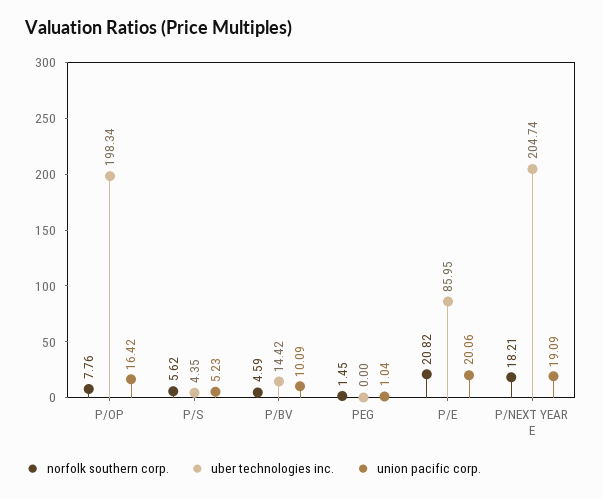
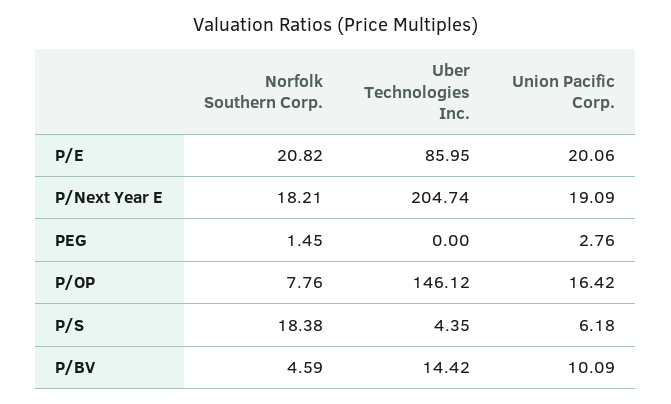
  {
    "norfolk southern corp.": {
      "P/OP": 7.76,
-     "P/S": 5.62,
+     "P/S": 18.38,
      "P/BV": 4.59,
      "PEG": 1.45,
      "P/E": 20.82,
      "P/NEXT YEAR E": 18.21
    },
    "uber technologies inc.": {
-     "P/OP": 198.34,
+     "P/OP": 146.12,
      "P/S": 4.35,
      "P/BV": 14.42,
      "PEG": 0,
      "P/E": 85.95,
      "P/NEXT YEAR E": 204.74
    },
    "union pacific corp.": {
      "P/OP": 16.42,
-     "P/S": 5.23,
+     "P/S": 6.18,
      "P/BV": 10.09,
-     "PEG": 1.04,
+     "PEG": 2.76,
      "P/E": 20.06,
      "P/NEXT YEAR E": 19.09
    }
  }

